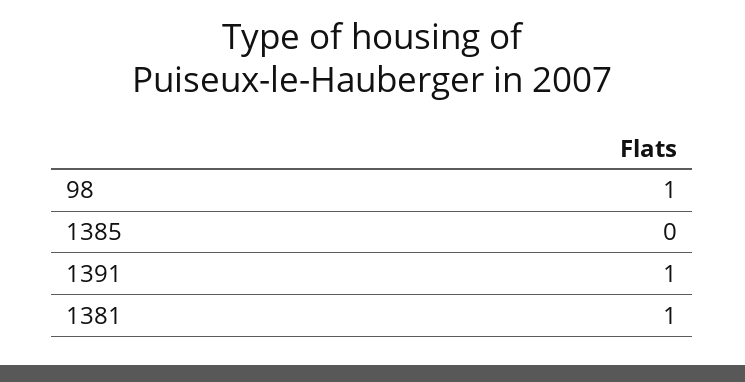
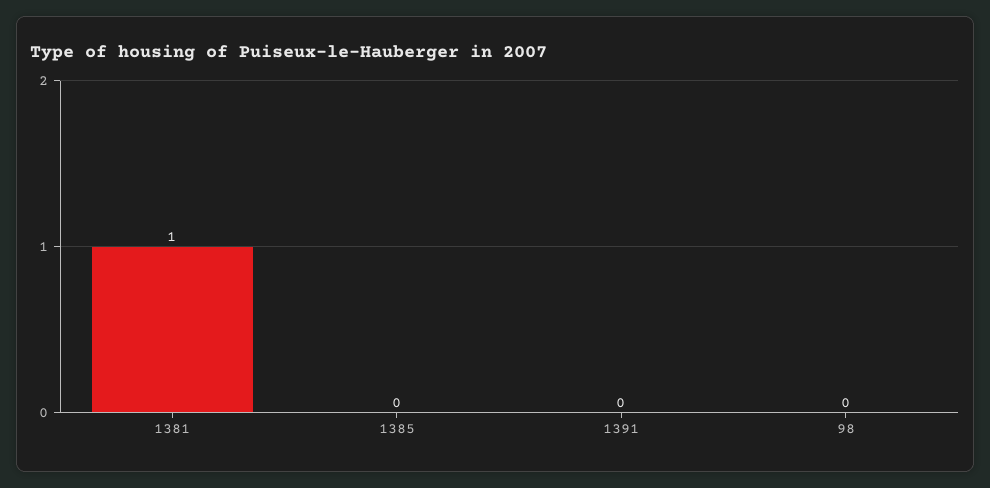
  {
-   "98": 1,
+   "98": 0,
    "1385": 0,
-   "1391": 1,
+   "1391": 0,
    "1381": 1
  }

